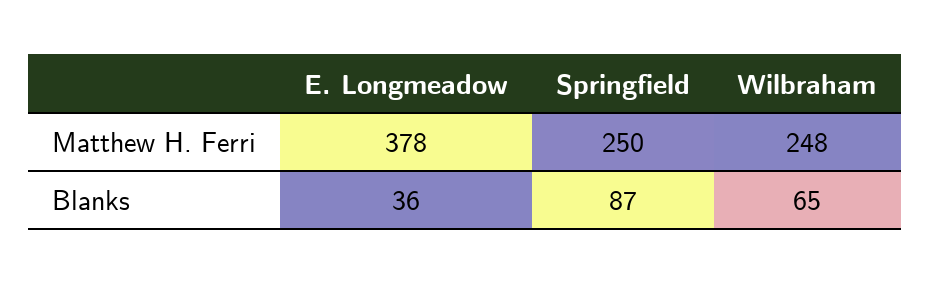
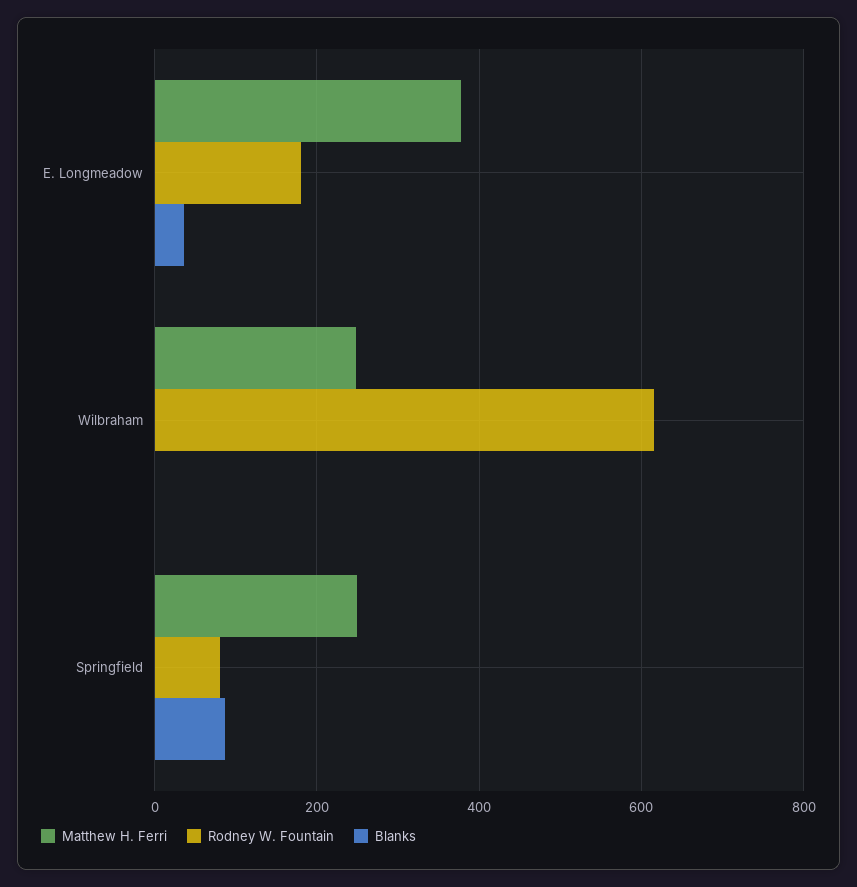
  {
    "Matthew H. Ferri": {
      "E. Longmeadow": 378,
      "Springfield": 250,
      "Wilbraham": 248
    },
    "Blanks": {
      "E. Longmeadow": 36,
      "Springfield": 87,
-     "Wilbraham": 65
+     "Wilbraham": 0
-   }
+   },
+   "Rodney W. Fountain": {
+     "E. Longmeadow": 180,
+     "Wilbraham": 620,
+     "Springfield": 80
+   }
  }

